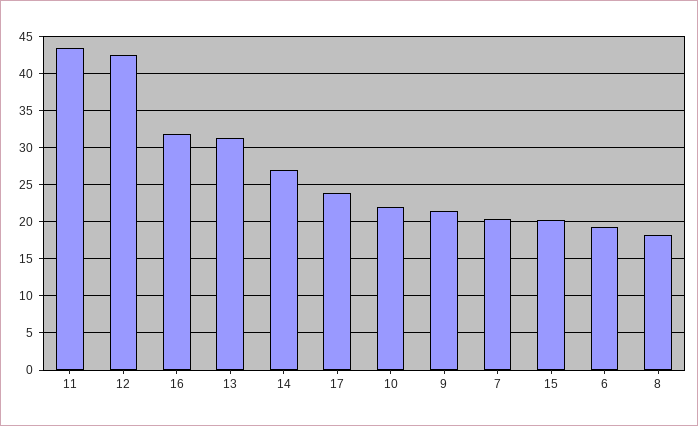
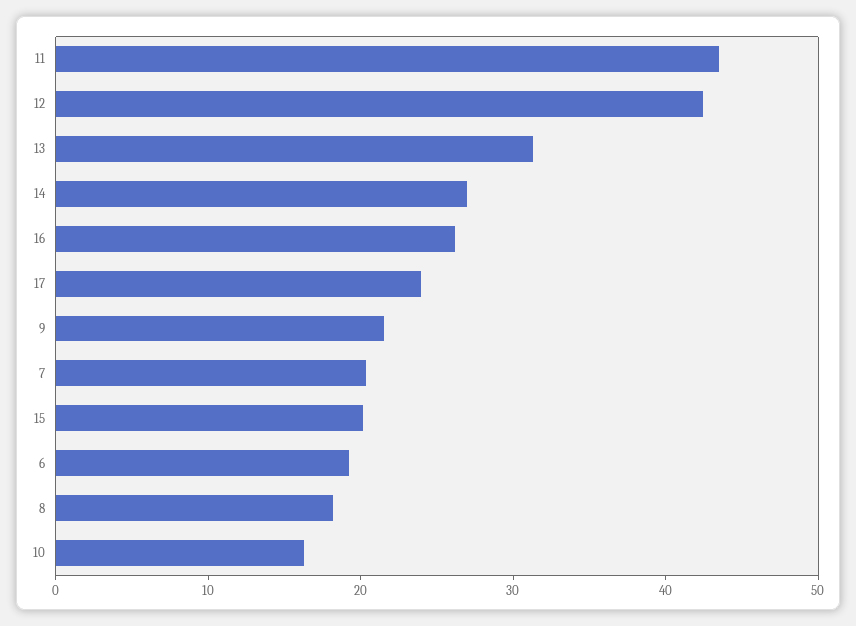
  {
    "11": 43,
    "12": 42,
-   "16": 32,
+   "16": 26,
    "13": 31,
    "14": 27,
    "17": 24,
-   "10": 22,
+   "10": 16,
    "9": 22,
    "7": 20,
    "15": 20,
    "6": 19,
    "8": 18
  }

